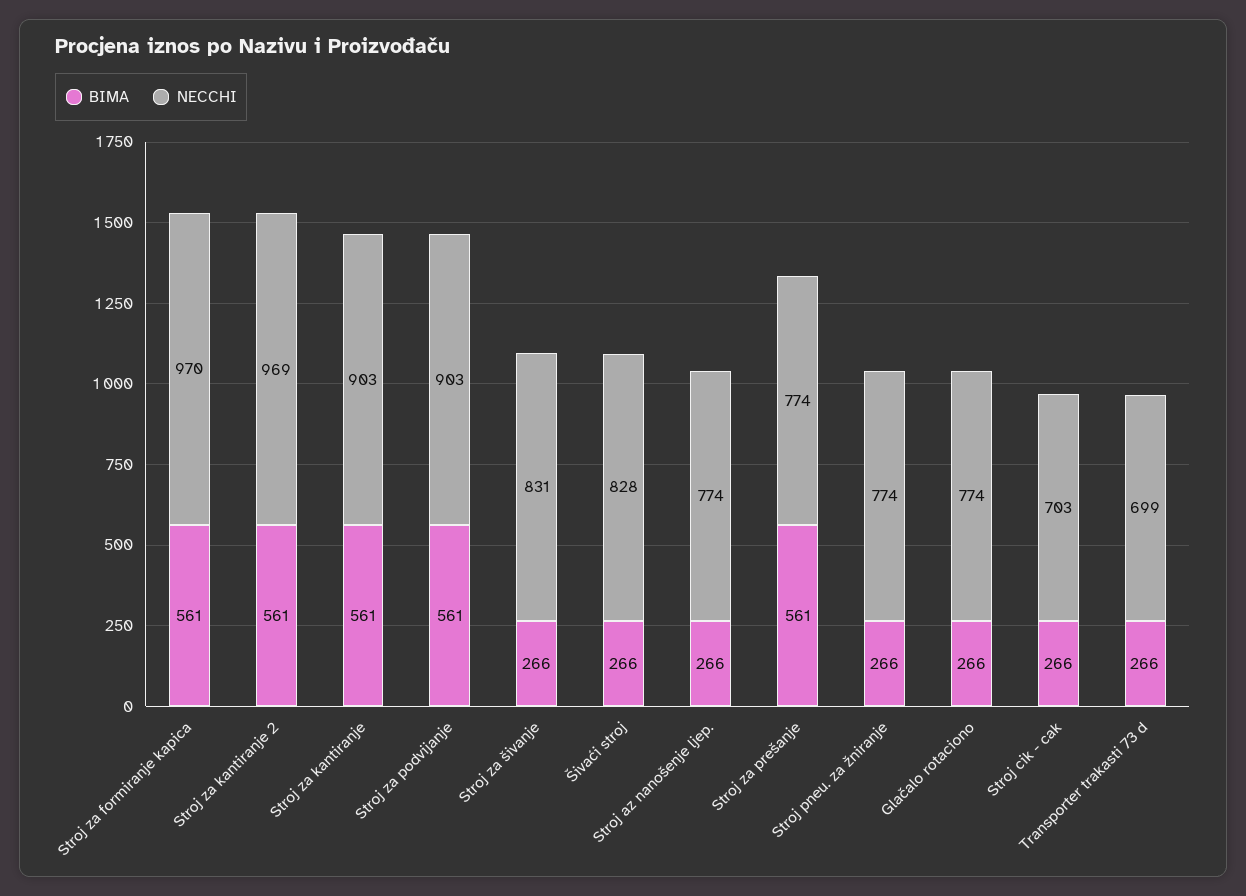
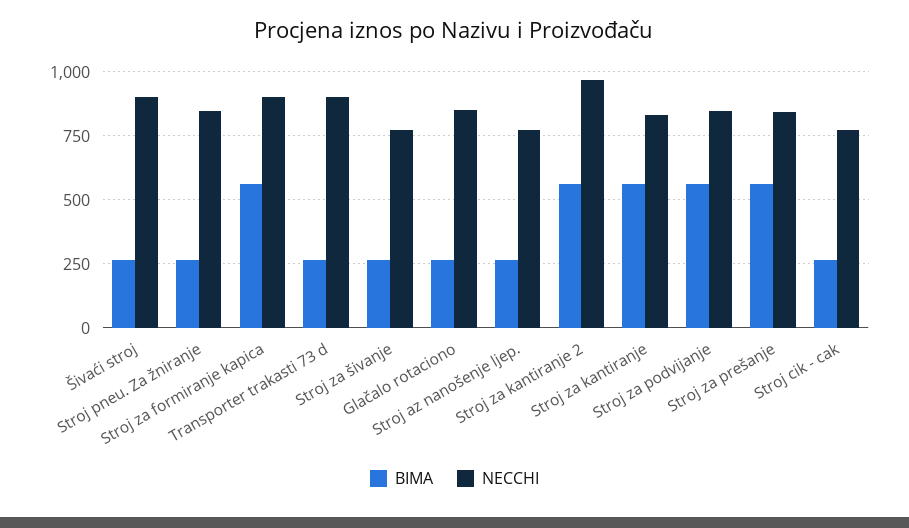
  {
    "BIMA": {
      "Stroj za formiranje kapica": 561,
      "Stroj za kantiranje 2": 561,
      "Stroj za kantiranje": 561,
      "Stroj za podvijanje": 561,
      "Stroj za šivanje": 266,
      "Šivaći stroj": 266,
      "Stroj az nanošenje ljep.": 266,
      "Stroj za prešanje": 561,
      "Stroj pneu. za žniranje": 266,
      "Glačalo rotaciono": 266,
      "Stroj cik - cak": 266,
      "Transporter trakasti 73 d": 266
    },
    "NECCHI": {
-     "Stroj za formiranje kapica": 970,
+     "Stroj za formiranje kapica": 900,
      "Stroj za kantiranje 2": 969,
-     "Stroj za kantiranje": 903,
+     "Stroj za kantiranje": 825,
-     "Stroj za podvijanje": 903,
+     "Stroj za podvijanje": 850,
-     "Stroj za šivanje": 831,
+     "Stroj za šivanje": 775,
-     "Šivaći stroj": 828,
+     "Šivaći stroj": 900,
      "Stroj az nanošenje ljep.": 774,
-     "Stroj za prešanje": 774,
+     "Stroj za prešanje": 850,
-     "Stroj pneu. za žniranje": 774,
+     "Stroj pneu. za žniranje": 850,
-     "Glačalo rotaciono": 774,
+     "Glačalo rotaciono": 850,
-     "Stroj cik - cak": 703,
+     "Stroj cik - cak": 775,
-     "Transporter trakasti 73 d": 699
+     "Transporter trakasti 73 d": 900
    }
  }

